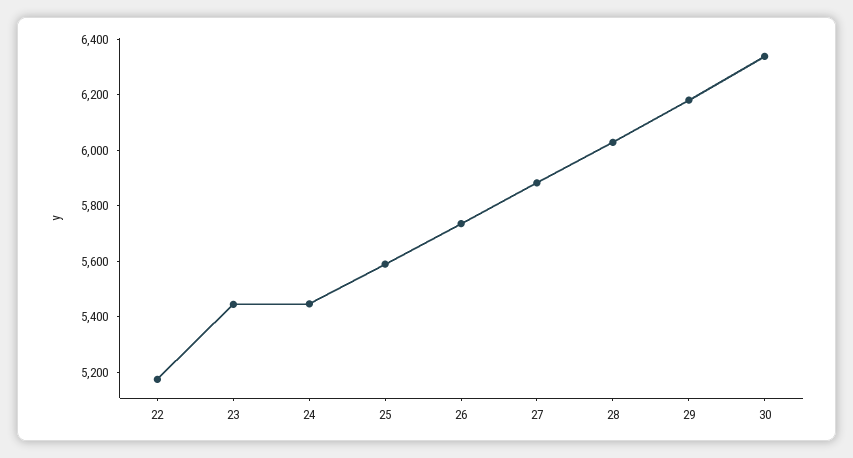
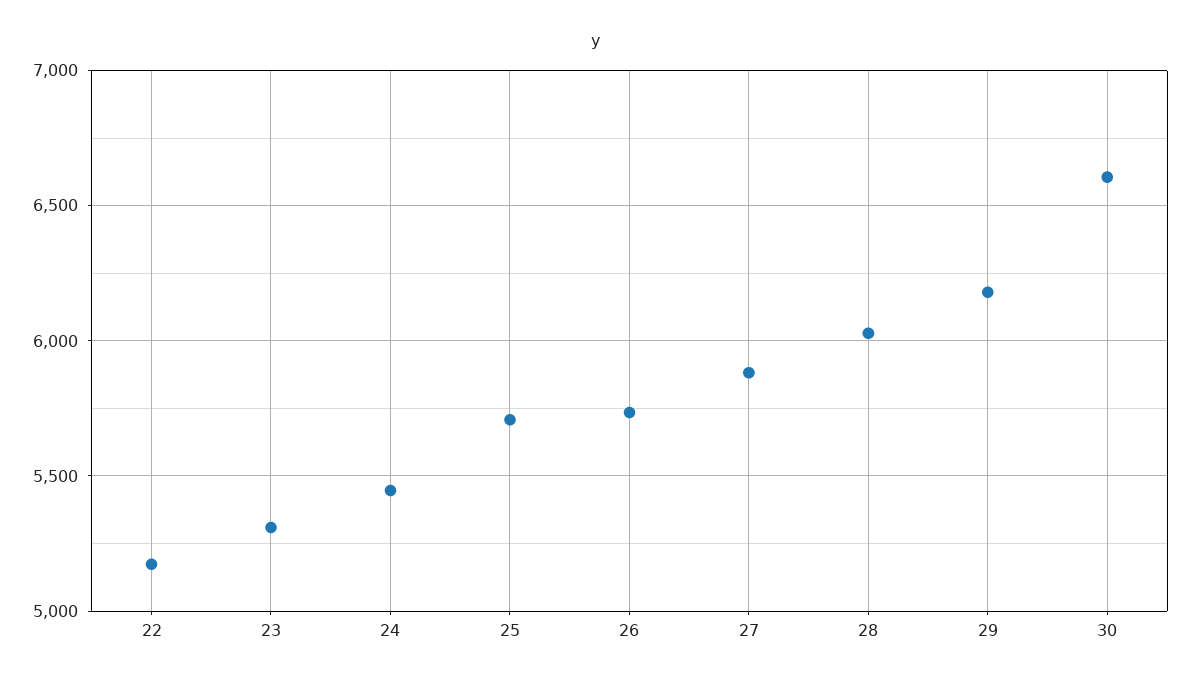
  {
    "22": 5150,
-   "23": 5450,
+   "23": 5300,
    "24": 5450,
-   "25": 5600,
+   "25": 5700,
    "26": 5750,
    "27": 5900,
    "28": 6050,
    "29": 6200,
-   "30": 6350
+   "30": 6600
  }

